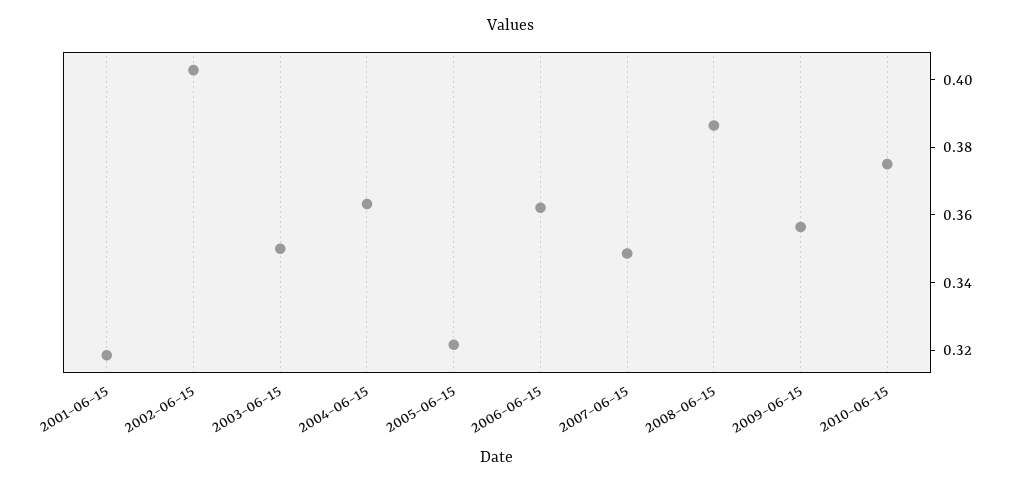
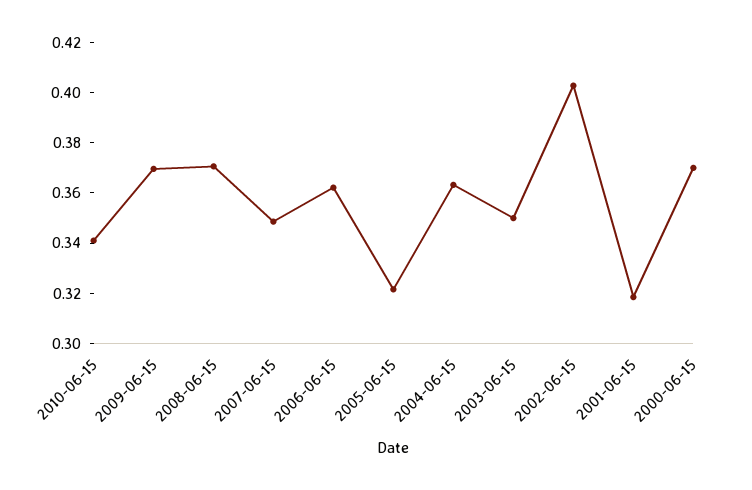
  {
    "2001-06-15": 0.32,
    "2002-06-15": 0.405,
    "2003-06-15": 0.35,
    "2004-06-15": 0.365,
    "2005-06-15": 0.32,
    "2006-06-15": 0.36,
    "2007-06-15": 0.35,
-   "2008-06-15": 0.385,
+   "2008-06-15": 0.37,
-   "2009-06-15": 0.355,
+   "2009-06-15": 0.37,
-   "2010-06-15": 0.375
+   "2010-06-15": 0.34,
+   "2000-06-15": 0.37
  }

